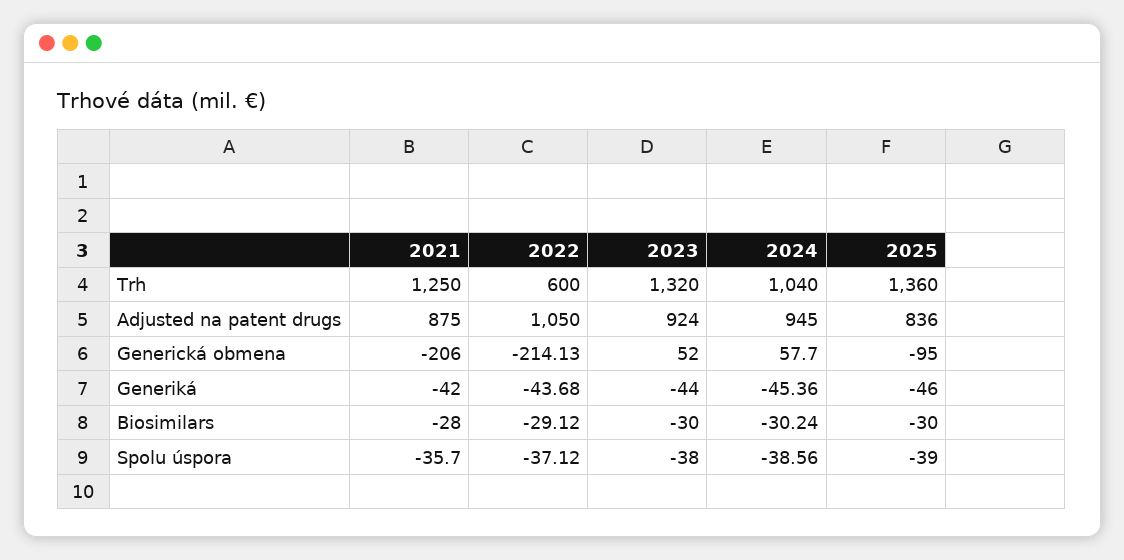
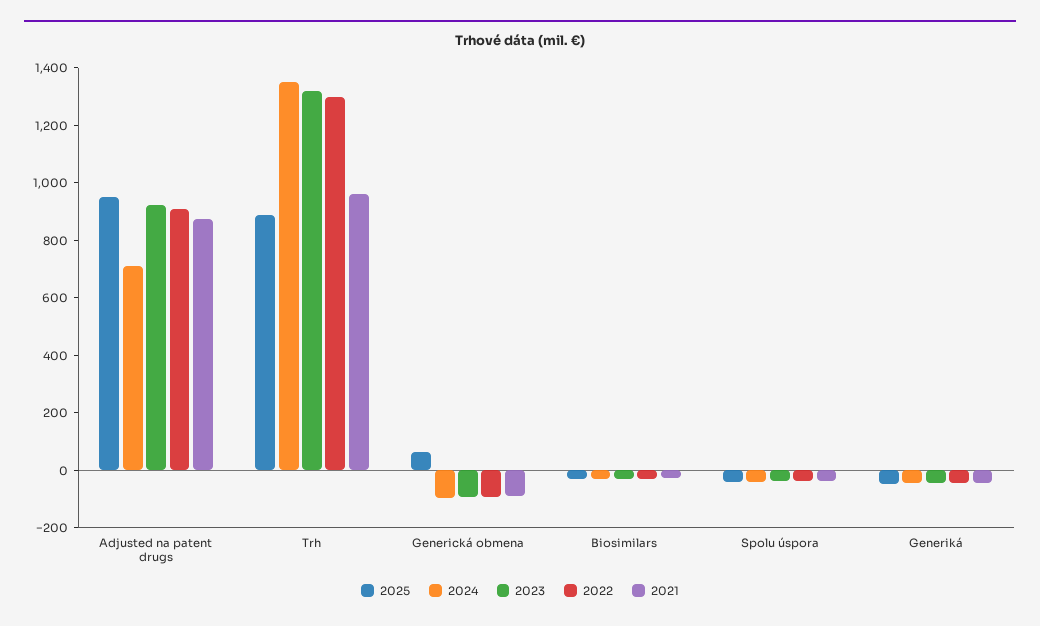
  {
    "2021": {
-     "Trh": 1250,
+     "Trh": 950,
      "Adjusted na patent drugs": 875,
-     "Generická obmena": -206,
+     "Generická obmena": -100,
      "Generiká": -42,
      "Biosimilars": -28,
      "Spolu úspora": -35.7
    },
    "2022": {
-     "Trh": 600,
+     "Trh": 1300,
-     "Adjusted na patent drugs": 1050,
+     "Adjusted na patent drugs": 900,
-     "Generická obmena": -214.13,
+     "Generická obmena": -100,
      "Generiká": -43.68,
      "Biosimilars": -29.12,
      "Spolu úspora": -37.12
    },
    "2023": {
      "Trh": 1320,
      "Adjusted na patent drugs": 924,
-     "Generická obmena": 52,
+     "Generická obmena": -100,
      "Generiká": -44,
      "Biosimilars": -30,
      "Spolu úspora": -38
    },
    "2024": {
-     "Trh": 1040,
+     "Trh": 1350,
-     "Adjusted na patent drugs": 945,
+     "Adjusted na patent drugs": 700,
-     "Generická obmena": 57.7,
+     "Generická obmena": -100,
      "Generiká": -45.36,
      "Biosimilars": -30.24,
      "Spolu úspora": -38.56
    },
    "2025": {
-     "Trh": 1360,
+     "Trh": 900,
-     "Adjusted na patent drugs": 836,
+     "Adjusted na patent drugs": 950,
-     "Generická obmena": -95,
+     "Generická obmena": 50,
      "Generiká": -46,
      "Biosimilars": -30,
      "Spolu úspora": -39
    }
  }

